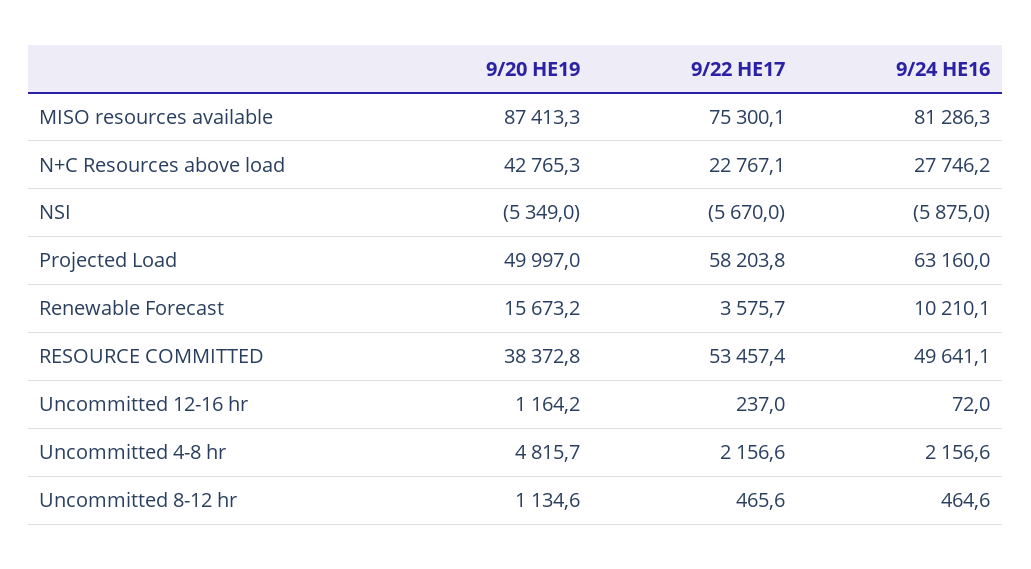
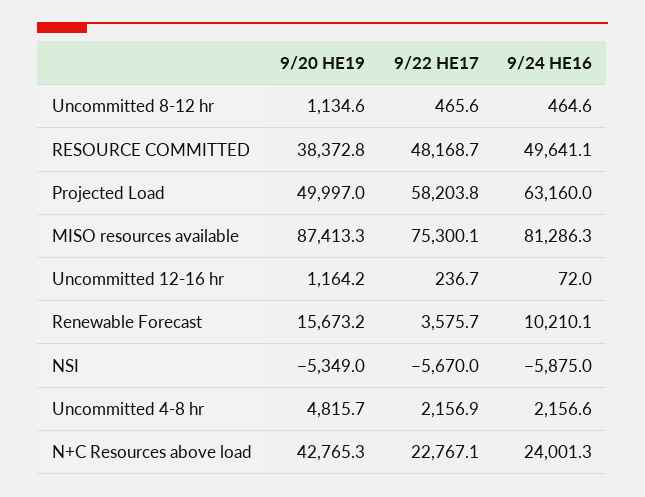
  {
    "9/20 HE19": {
      "MISO resources available": 87413.3,
      "N+C Resources above load": 42765.3,
      "NSI": -5349,
      "Projected Load": 49997,
      "Renewable Forecast": 15673.2,
      "RESOURCE COMMITTED": 38372.8,
      "Uncommitted 12-16 hr": 1164.2,
      "Uncommitted 4-8 hr": 4815.7,
      "Uncommitted 8-12 hr": 1134.6
    },
    "9/22 HE17": {
      "MISO resources available": 75300.1,
      "N+C Resources above load": 22767.1,
      "NSI": -5670,
      "Projected Load": 58203.8,
      "Renewable Forecast": 3575.7,
-     "RESOURCE COMMITTED": 53457.4,
+     "RESOURCE COMMITTED": 48168.7,
-     "Uncommitted 12-16 hr": 237,
+     "Uncommitted 12-16 hr": 236.7,
-     "Uncommitted 4-8 hr": 2156.6,
+     "Uncommitted 4-8 hr": 2156.9,
      "Uncommitted 8-12 hr": 465.6
    },
    "9/24 HE16": {
      "MISO resources available": 81286.3,
-     "N+C Resources above load": 27746.2,
+     "N+C Resources above load": 24001.3,
      "NSI": -5875,
      "Projected Load": 63160,
      "Renewable Forecast": 10210.1,
      "RESOURCE COMMITTED": 49641.1,
      "Uncommitted 12-16 hr": 72,
      "Uncommitted 4-8 hr": 2156.6,
      "Uncommitted 8-12 hr": 464.6
    }
  }

